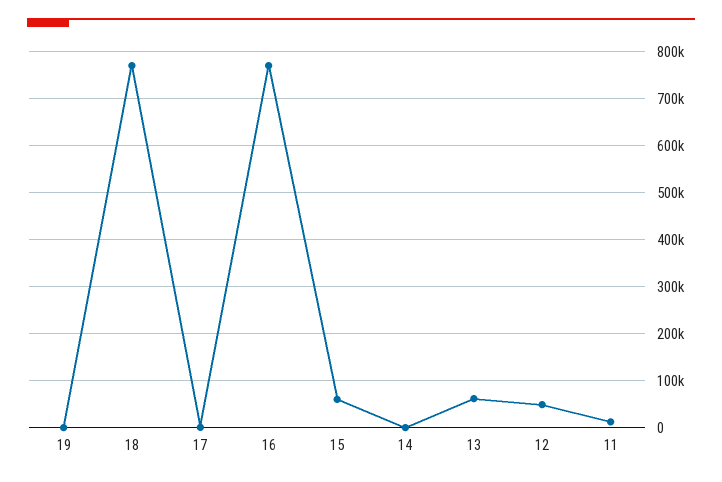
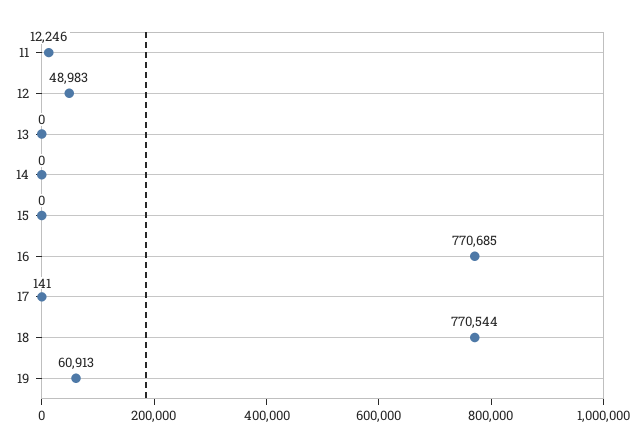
  {
-   "19": 0,
+   "19": 60913,
    "18": 770544,
    "17": 141,
    "16": 770685,
-   "15": 60000,
+   "15": 0,
    "14": 0,
-   "13": 60000,
+   "13": 0,
    "12": 48983,
    "11": 12246
  }

